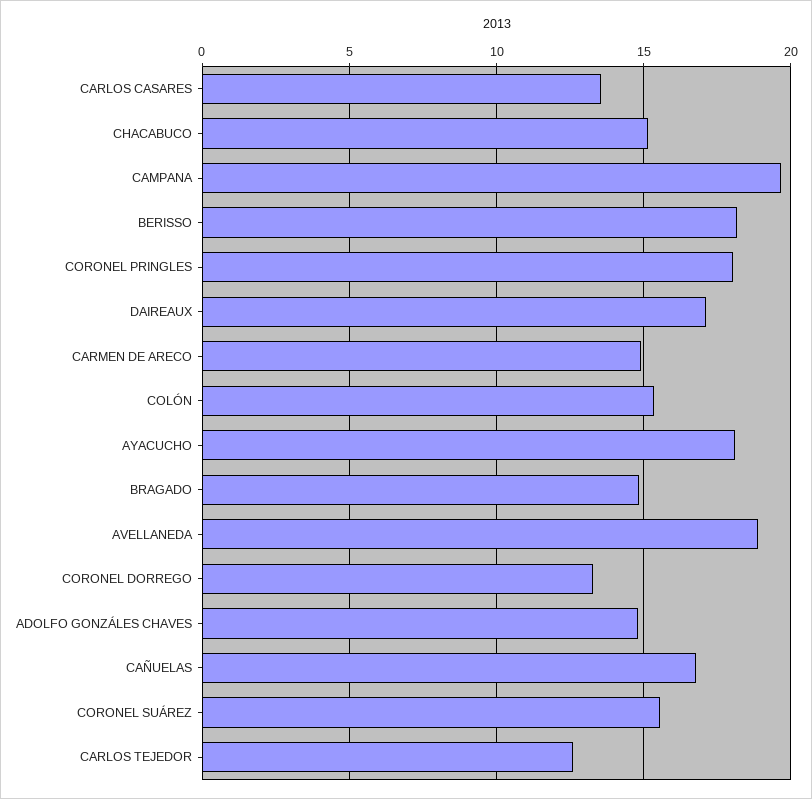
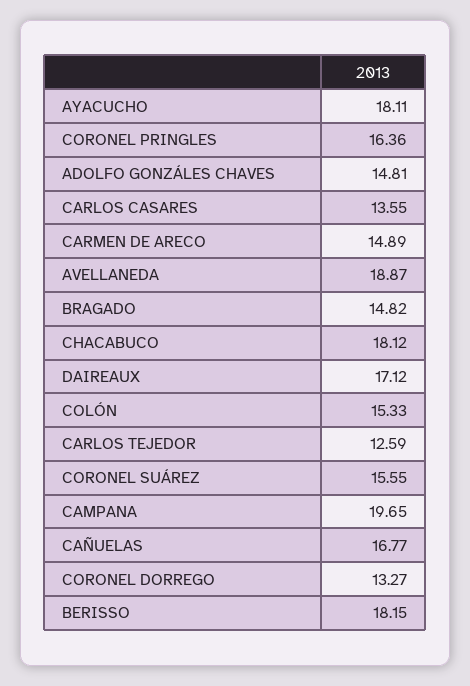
  {
    "CARLOS CASARES": 13.55,
-   "CHACABUCO": 15,
+   "CHACABUCO": 18.12,
    "CAMPANA": 19.65,
    "BERISSO": 18.15,
-   "CORONEL PRINGLES": 18,
+   "CORONEL PRINGLES": 16.36,
    "DAIREAUX": 17.12,
    "CARMEN DE ARECO": 14.89,
    "COLÓN": 15.33,
    "AYACUCHO": 18.11,
    "BRAGADO": 14.82,
    "AVELLANEDA": 18.87,
    "CORONEL DORREGO": 13.27,
    "ADOLFO GONZÁLES CHAVES": 14.81,
    "CAÑUELAS": 16.77,
    "CORONEL SUÁREZ": 15.55,
    "CARLOS TEJEDOR": 12.59
  }

